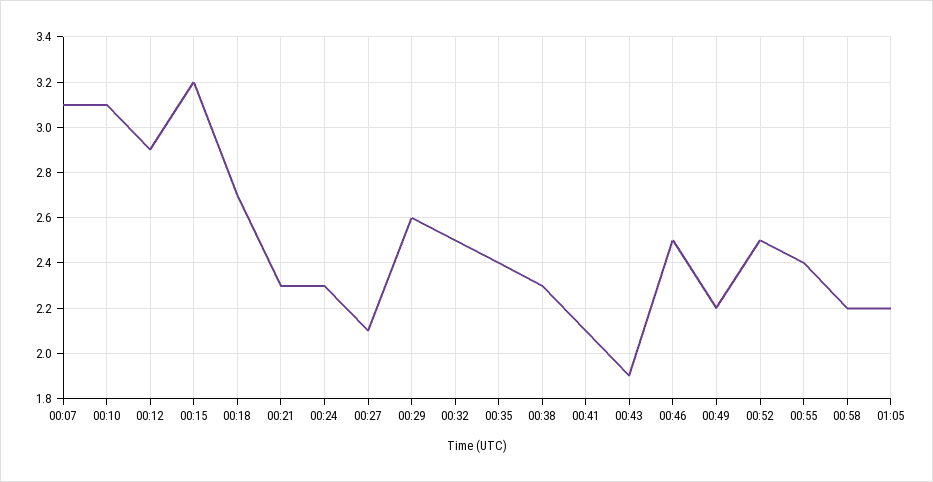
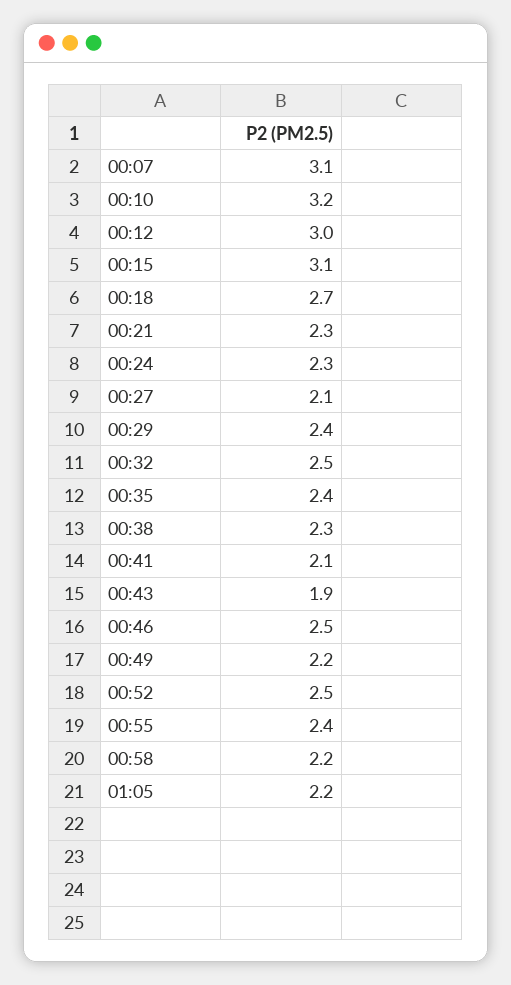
  {
    "00:07": 3.1,
-   "00:10": 3.1,
+   "00:10": 3.2,
-   "00:12": 2.9,
+   "00:12": 3,
-   "00:15": 3.2,
+   "00:15": 3.1,
    "00:18": 2.7,
    "00:21": 2.3,
    "00:24": 2.3,
    "00:27": 2.1,
-   "00:29": 2.6,
+   "00:29": 2.4,
    "00:32": 2.5,
    "00:35": 2.4,
    "00:38": 2.3,
    "00:41": 2.1,
    "00:43": 1.9,
    "00:46": 2.5,
    "00:49": 2.2,
    "00:52": 2.5,
    "00:55": 2.4,
    "00:58": 2.2,
    "01:05": 2.2
  }

